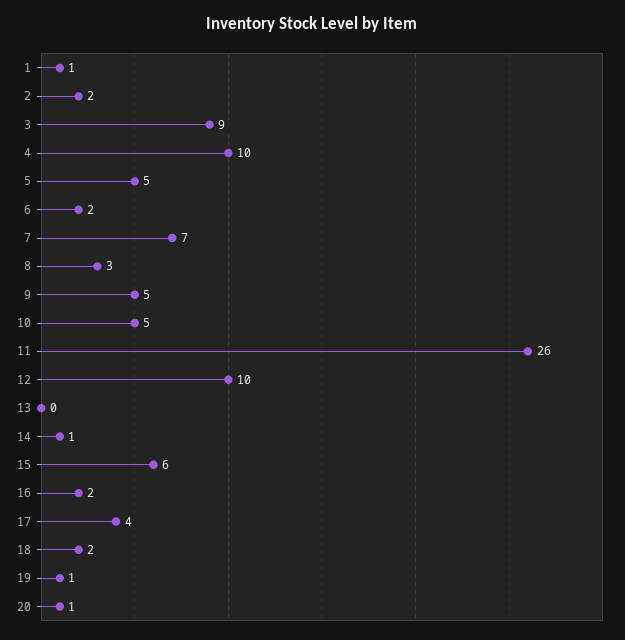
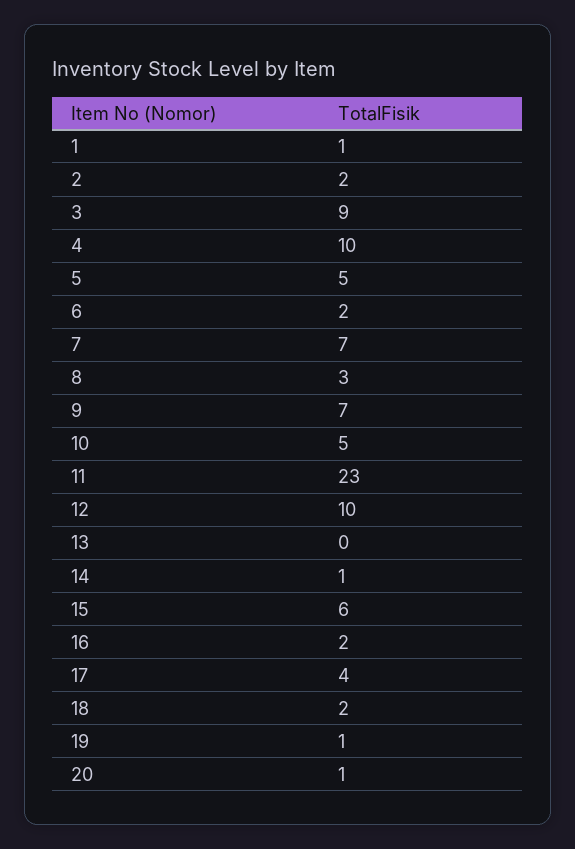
  {
    "1": 1,
    "2": 2,
    "3": 9,
    "4": 10,
    "5": 5,
    "6": 2,
    "7": 7,
    "8": 3,
-   "9": 5,
+   "9": 7,
    "10": 5,
-   "11": 26,
+   "11": 23,
    "12": 10,
    "13": 0,
    "14": 1,
    "15": 6,
    "16": 2,
    "17": 4,
    "18": 2,
    "19": 1,
    "20": 1
  }

